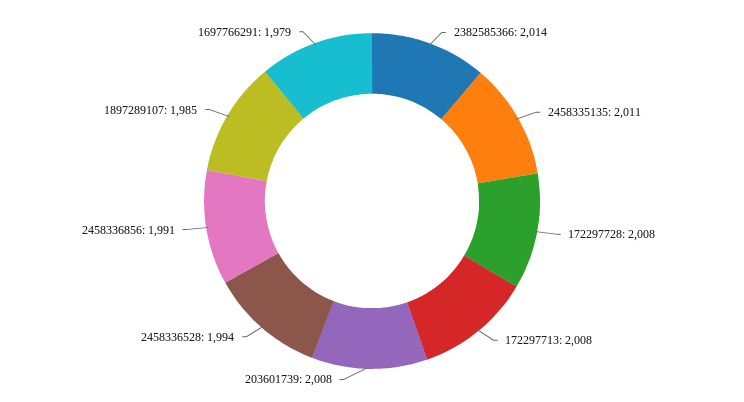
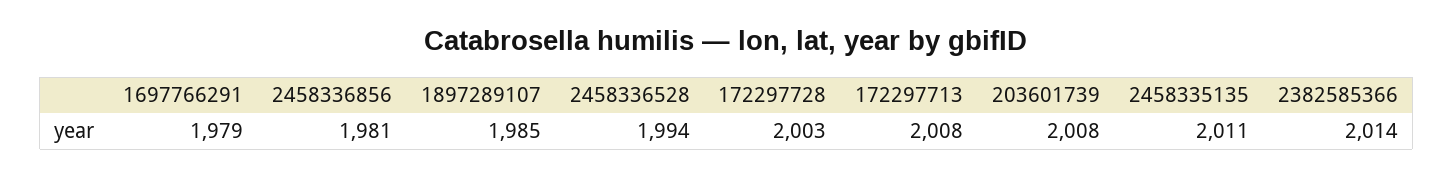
  {
    "2382585366": 2014,
    "2458335135": 2011,
-   "172297728": 2008,
+   "172297728": 2003,
    "172297713": 2008,
    "203601739": 2008,
    "2458336528": 1994,
-   "2458336856": 1991,
+   "2458336856": 1981,
    "1897289107": 1985,
    "1697766291": 1979
  }

